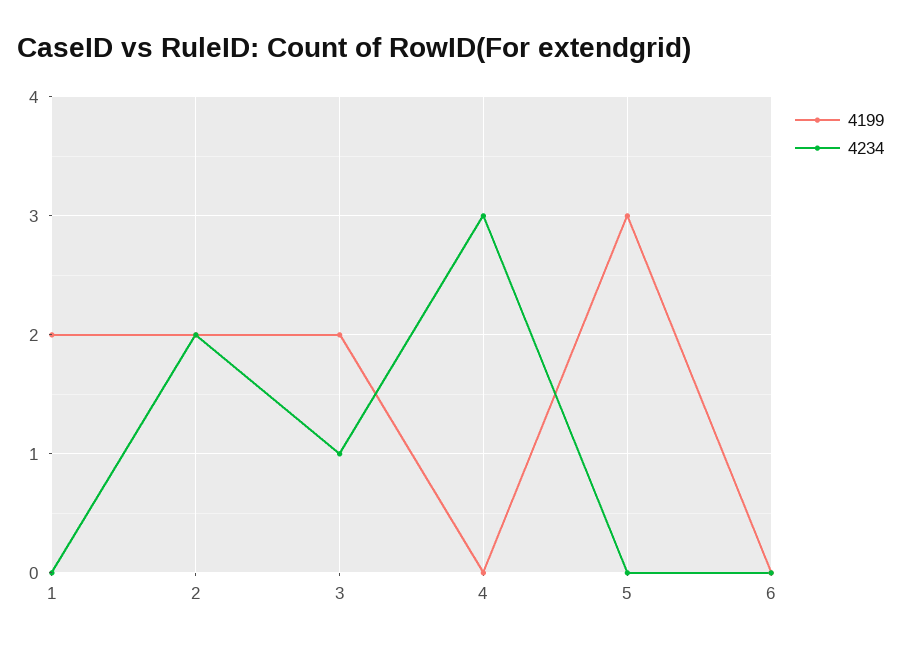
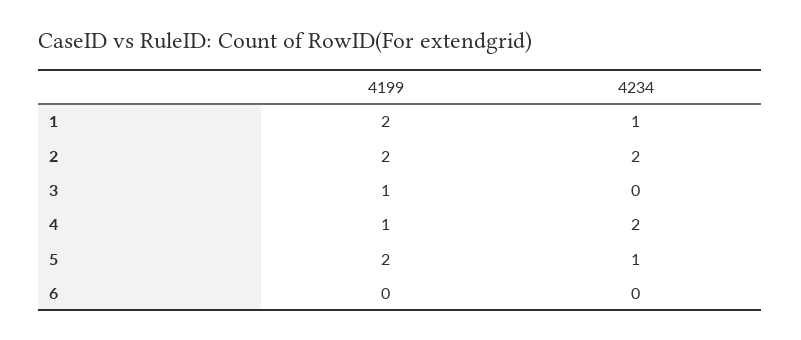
  {
    "4199": {
      "1": 2,
      "2": 2,
-     "3": 2,
+     "3": 1,
-     "4": 0,
+     "4": 1,
-     "5": 3,
+     "5": 2,
      "6": 0
    },
    "4234": {
-     "1": 0,
+     "1": 1,
      "2": 2,
-     "3": 1,
+     "3": 0,
-     "4": 3,
+     "4": 2,
-     "5": 0,
+     "5": 1,
      "6": 0
    }
  }

